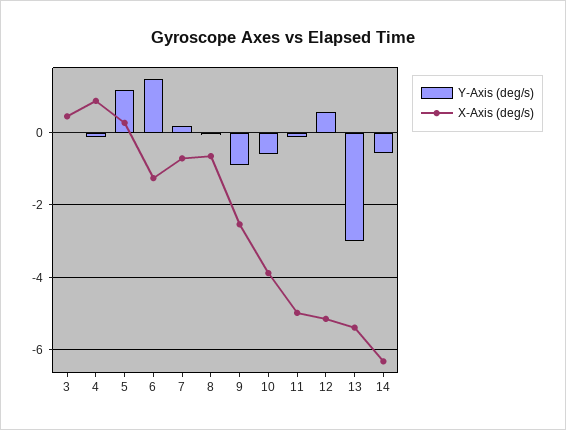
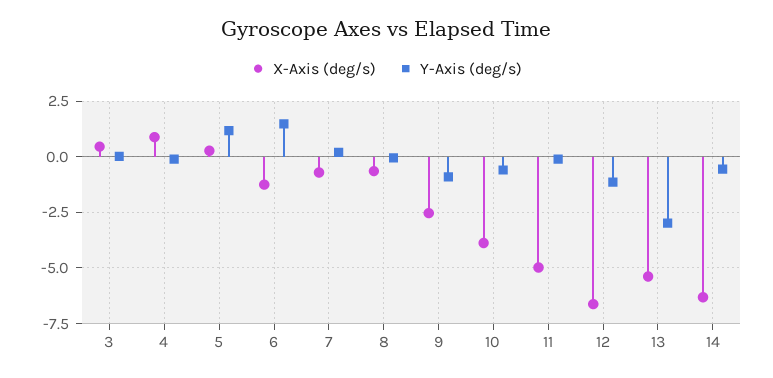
  {
    "Y-Axis (deg/s)": {
      "3": 0,
      "4": -0.2,
      "5": 1.2,
      "6": 1.4,
      "7": 0.2,
      "8": 0,
      "9": -1,
      "10": -0.6,
      "11": -0.2,
-     "12": 0.6,
+     "12": -1,
      "13": -3,
      "14": -0.6
    },
    "X-Axis (deg/s)": {
      "3": 0.4,
      "4": 0.8,
      "5": 0.2,
      "6": -1.2,
      "7": -0.8,
      "8": -0.6,
      "9": -2.6,
      "10": -3.8,
      "11": -5,
-     "12": -5.2,
+     "12": -6.5,
      "13": -5.4,
      "14": -6.4
    }
  }

